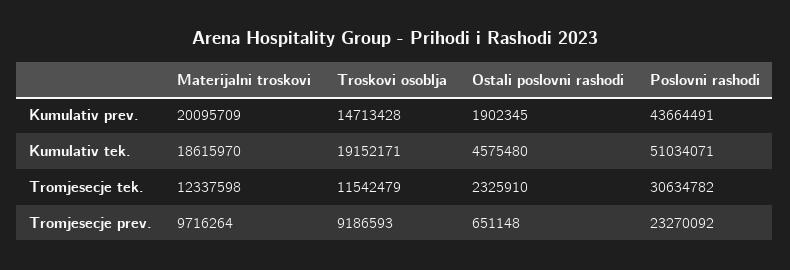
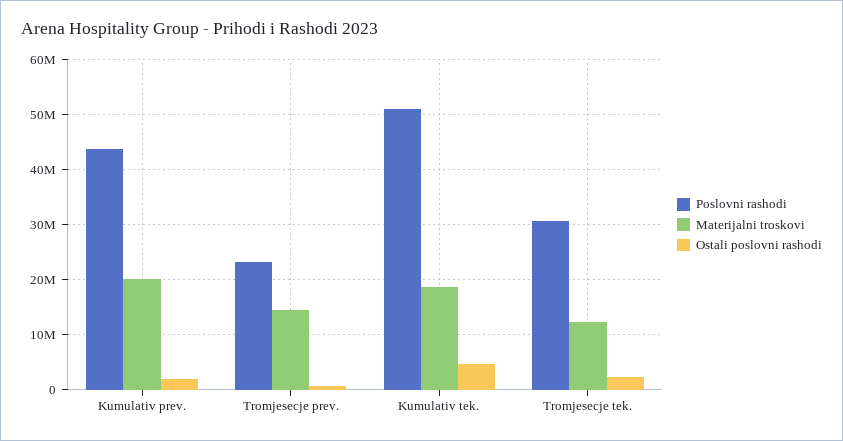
  {
    "Materijalni troskovi": {
      "Kumulativ prev.": 20095709,
      "Kumulativ tek.": 18615970,
      "Tromjesecje tek.": 12337598,
-     "Tromjesecje prev.": 9716264
+     "Tromjesecje prev.": 14000000
    },
-   "Troskovi osoblja": {
-     "Kumulativ prev.": 14713428,
-     "Kumulativ tek.": 19152171,
-     "Tromjesecje tek.": 11542479,
-     "Tromjesecje prev.": 9186593
-   },
    "Ostali poslovni rashodi": {
      "Kumulativ prev.": 1902345,
      "Kumulativ tek.": 4575480,
      "Tromjesecje tek.": 2325910,
      "Tromjesecje prev.": 651148
    },
    "Poslovni rashodi": {
      "Kumulativ prev.": 43664491,
      "Kumulativ tek.": 51034071,
      "Tromjesecje tek.": 30634782,
      "Tromjesecje prev.": 23270092
    }
  }

